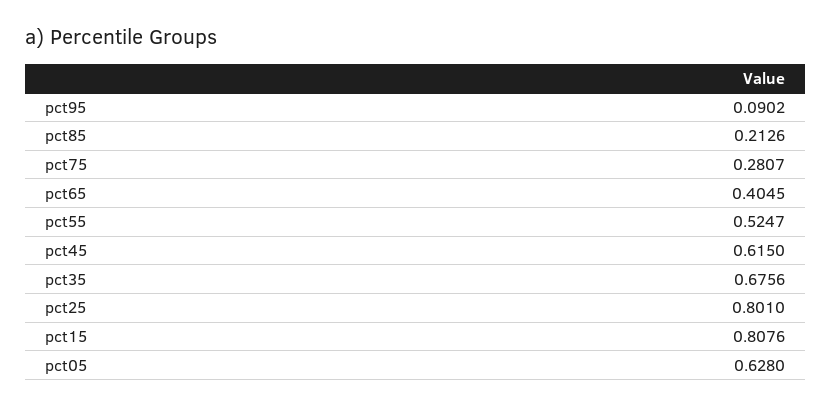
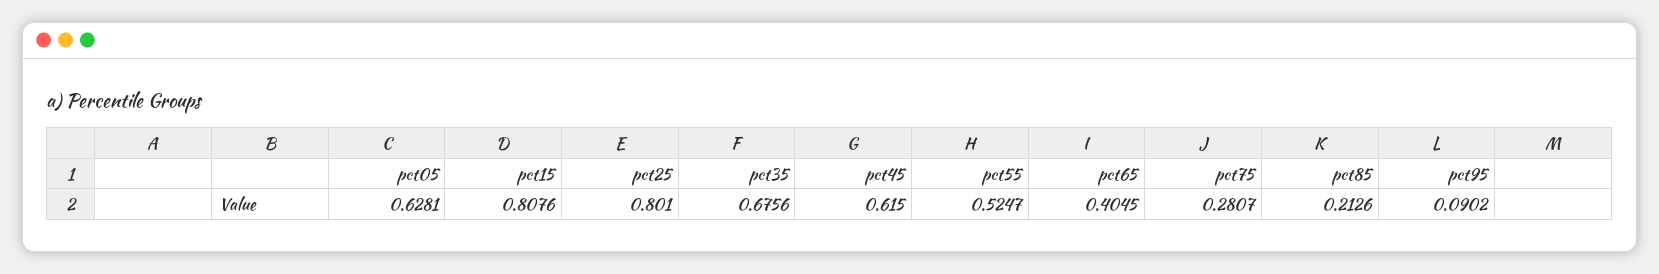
  {
    "pct95": 0.0902,
    "pct85": 0.2126,
    "pct75": 0.2807,
    "pct65": 0.4045,
    "pct55": 0.5247,
    "pct45": 0.615,
    "pct35": 0.6756,
    "pct25": 0.801,
    "pct15": 0.8076,
-   "pct05": 0.628
+   "pct05": 0.6281
  }

